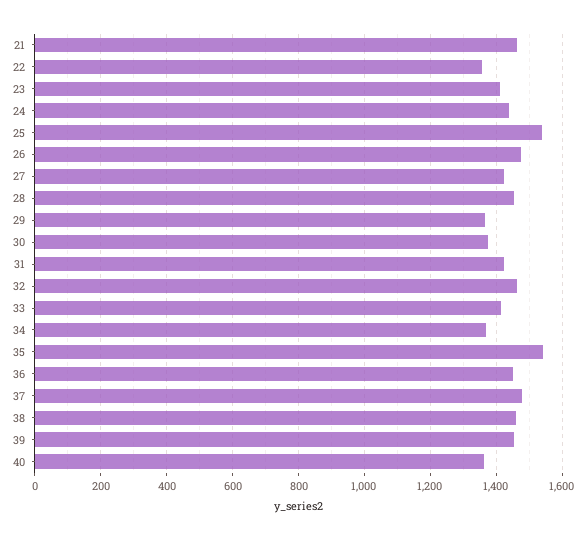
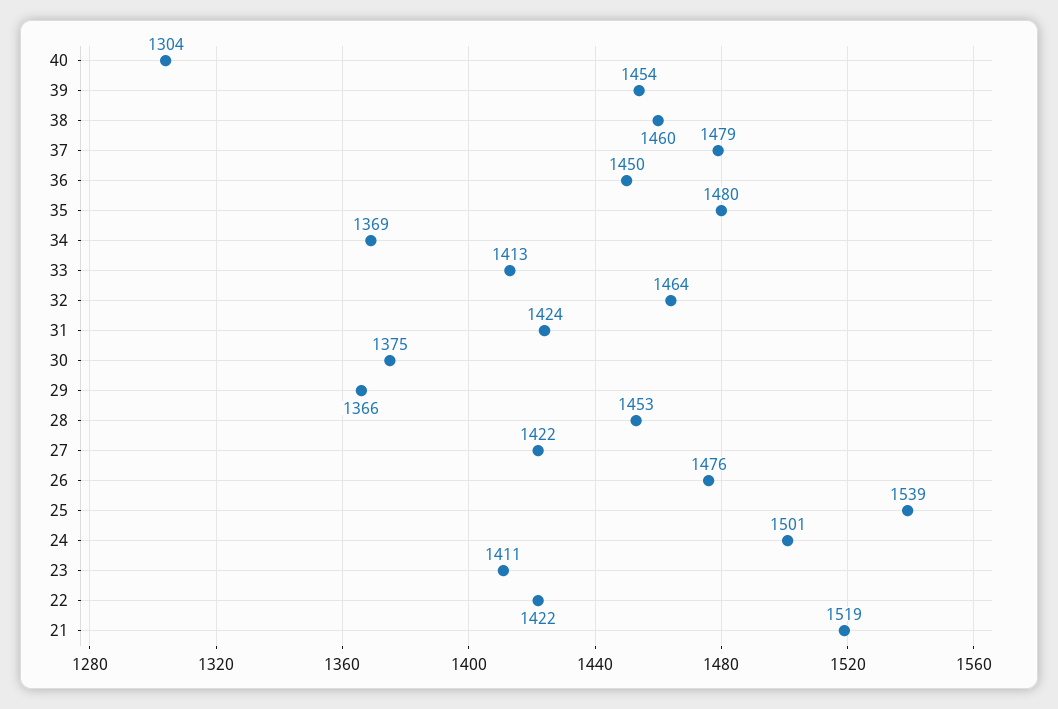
  {
-   "21": 1460,
+   "21": 1519,
-   "22": 1360,
+   "22": 1422,
    "23": 1411,
-   "24": 1440,
+   "24": 1501,
    "25": 1539,
    "26": 1476,
    "27": 1422,
    "28": 1453,
    "29": 1366,
    "30": 1375,
    "31": 1424,
    "32": 1464,
    "33": 1413,
    "34": 1369,
-   "35": 1540,
+   "35": 1480,
    "36": 1450,
    "37": 1479,
    "38": 1460,
    "39": 1454,
-   "40": 1360
+   "40": 1304
  }

